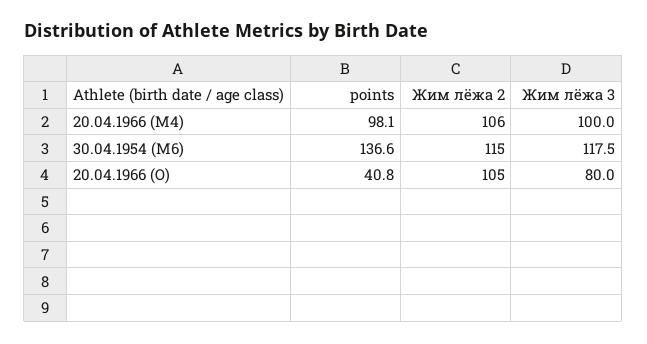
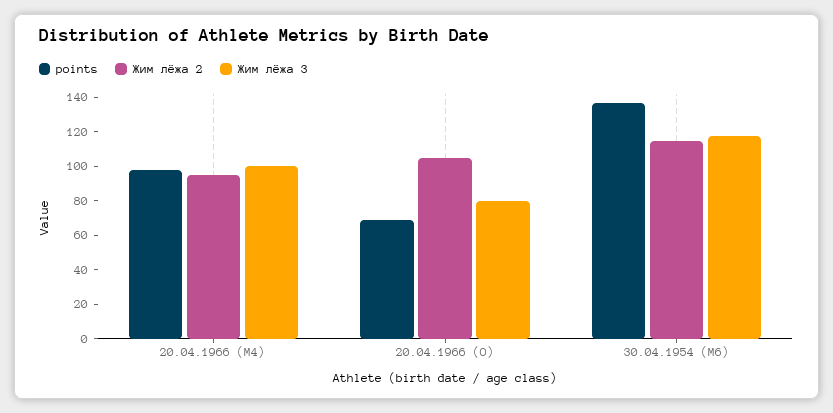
  {
    "points": {
      "20.04.1966 (M4)": 98.1,
      "30.04.1954 (M6)": 136.6,
-     "20.04.1966 (O)": 40.8
+     "20.04.1966 (O)": 70
    },
    "Жим лёжа 2": {
-     "20.04.1966 (M4)": 106,
+     "20.04.1966 (M4)": 95,
      "30.04.1954 (M6)": 115,
      "20.04.1966 (O)": 105
    },
    "Жим лёжа 3": {
      "20.04.1966 (M4)": 100,
      "30.04.1954 (M6)": 117.5,
      "20.04.1966 (O)": 80
    }
  }

